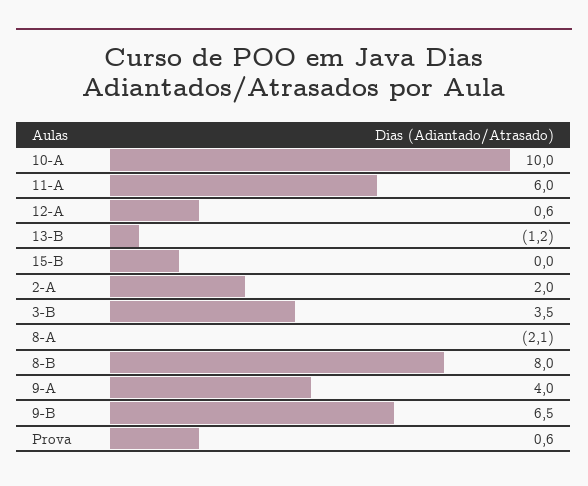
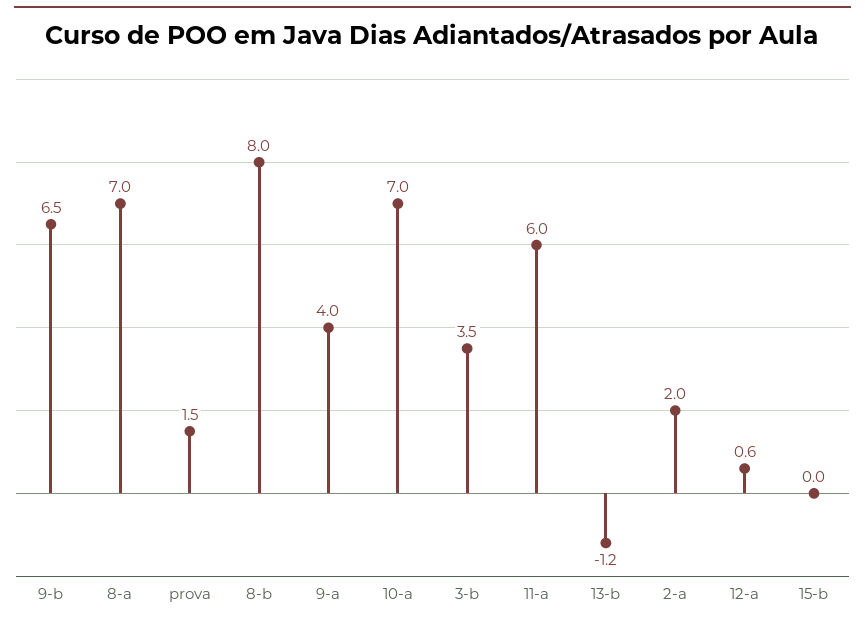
  {
-   "10-A": 10,
+   "10-A": 7,
    "11-A": 6,
    "12-A": 0.6,
    "13-B": -1.2,
    "15-B": 0,
    "2-A": 2,
    "3-B": 3.5,
-   "8-A": -2.1,
+   "8-A": 7,
    "8-B": 8,
    "9-A": 4,
    "9-B": 6.5,
-   "Prova": 0.6
+   "Prova": 1.5
  }

